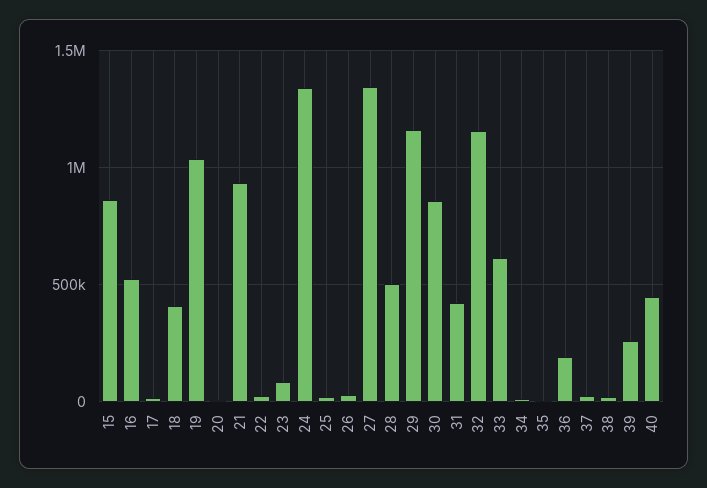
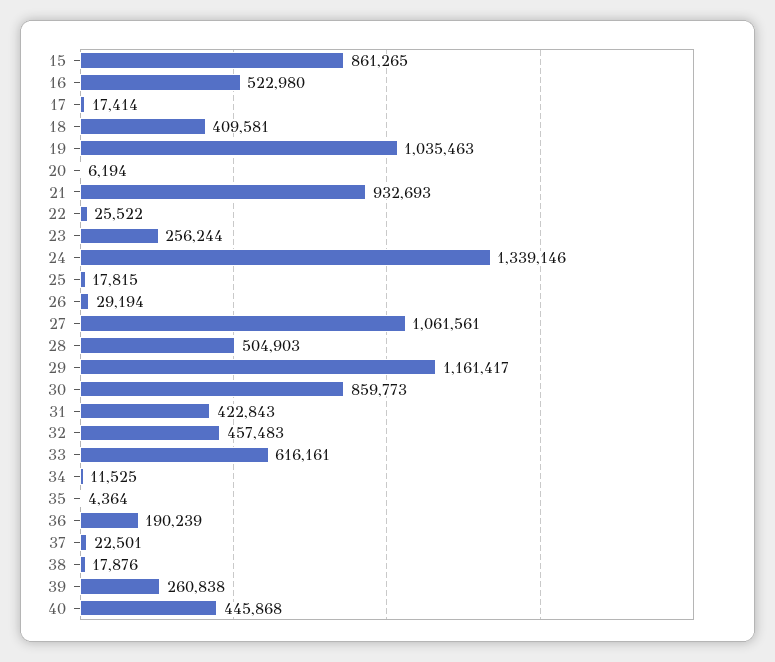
  {
    "15": 861265,
    "16": 522980,
    "17": 17414,
    "18": 409581,
    "19": 1035463,
    "20": 6194,
    "21": 932693,
    "22": 25522,
-   "23": 100000,
+   "23": 256244,
    "24": 1339146,
    "25": 17815,
    "26": 29194,
-   "27": 1350000,
+   "27": 1061561,
    "28": 504903,
    "29": 1161417,
    "30": 859773,
    "31": 422843,
-   "32": 1150000,
+   "32": 457483,
    "33": 616161,
    "34": 11525,
    "35": 4364,
    "36": 190239,
    "37": 22501,
    "38": 17876,
    "39": 260838,
    "40": 445868
  }

